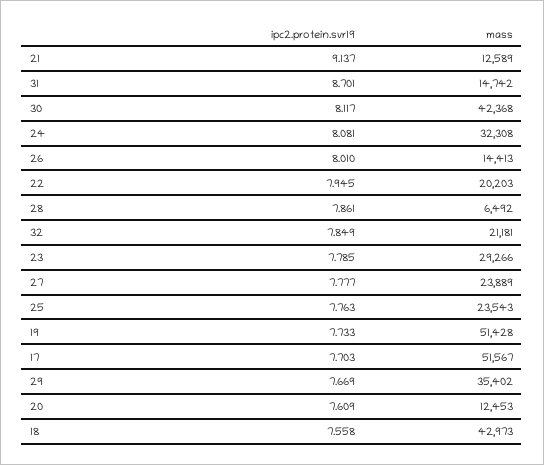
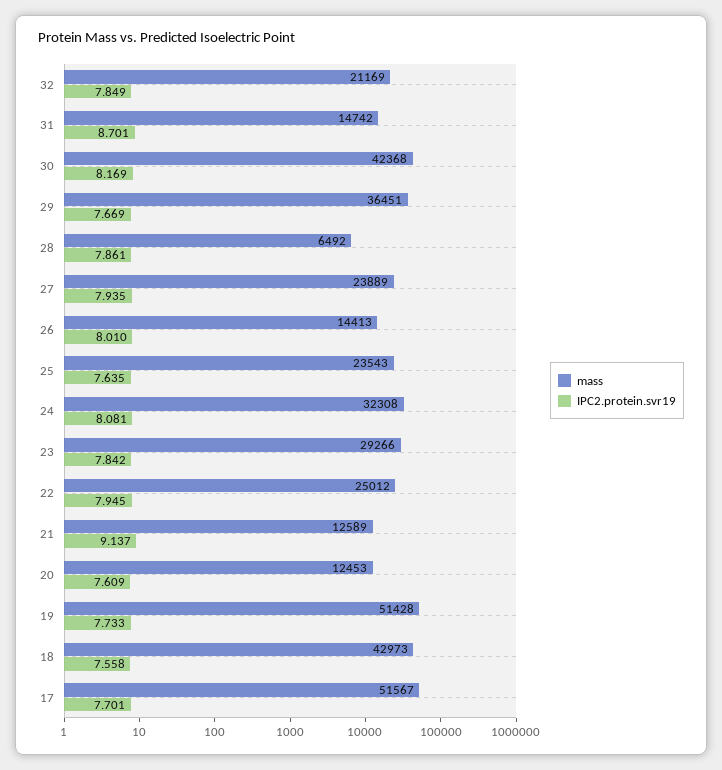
  {
    "ipc2.protein.svr19": {
      "21": 9.137,
      "31": 8.701,
-     "30": 8.117,
+     "30": 8.169,
      "24": 8.081,
      "26": 8.01,
      "22": 7.945,
      "28": 7.861,
      "32": 7.849,
-     "23": 7.785,
+     "23": 7.842,
-     "27": 7.777,
+     "27": 7.935,
-     "25": 7.763,
+     "25": 7.635,
      "19": 7.733,
-     "17": 7.703,
+     "17": 7.701,
      "29": 7.669,
      "20": 7.609,
      "18": 7.558
    },
    "mass": {
      "21": 12589,
      "31": 14742,
      "30": 42368,
      "24": 32308,
      "26": 14413,
-     "22": 20203,
+     "22": 25012,
      "28": 6492,
-     "32": 21181,
+     "32": 21169,
      "23": 29266,
      "27": 23889,
      "25": 23543,
      "19": 51428,
      "17": 51567,
-     "29": 35402,
+     "29": 36451,
      "20": 12453,
      "18": 42973
    }
  }

